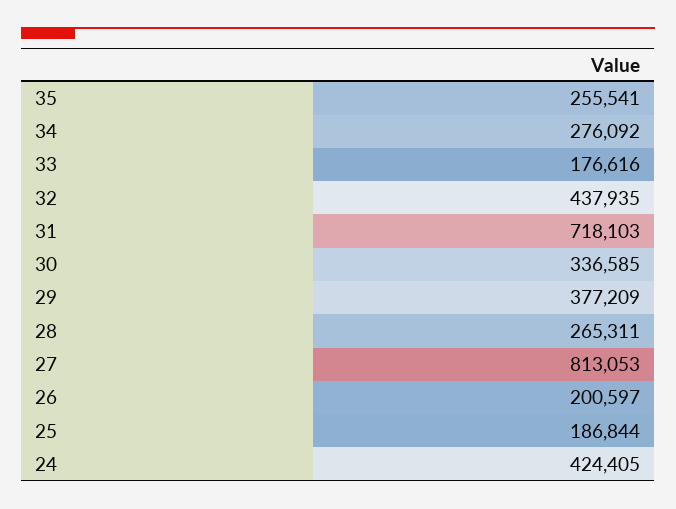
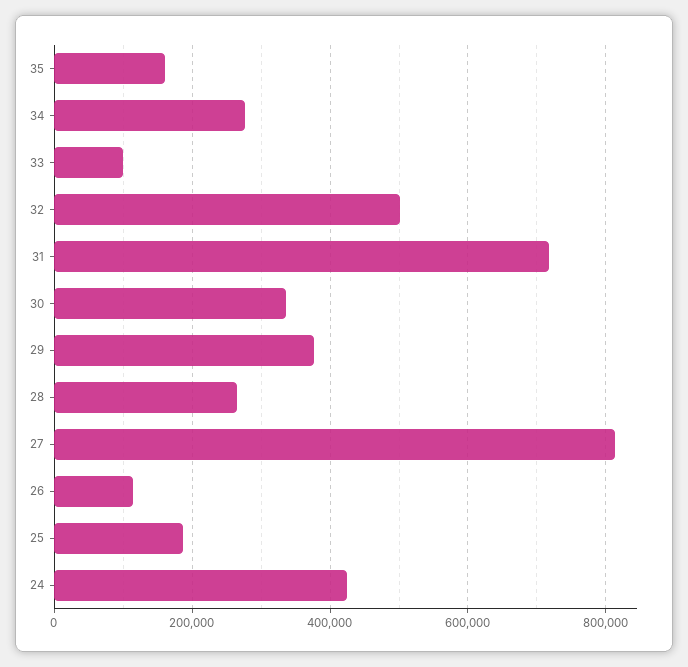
  {
-   "35": 255541,
+   "35": 160000,
    "34": 276092,
-   "33": 176616,
+   "33": 100000,
-   "32": 437935,
+   "32": 500000,
    "31": 718103,
    "30": 336585,
    "29": 377209,
    "28": 265311,
    "27": 813053,
-   "26": 200597,
+   "26": 120000,
    "25": 186844,
    "24": 424405
  }

